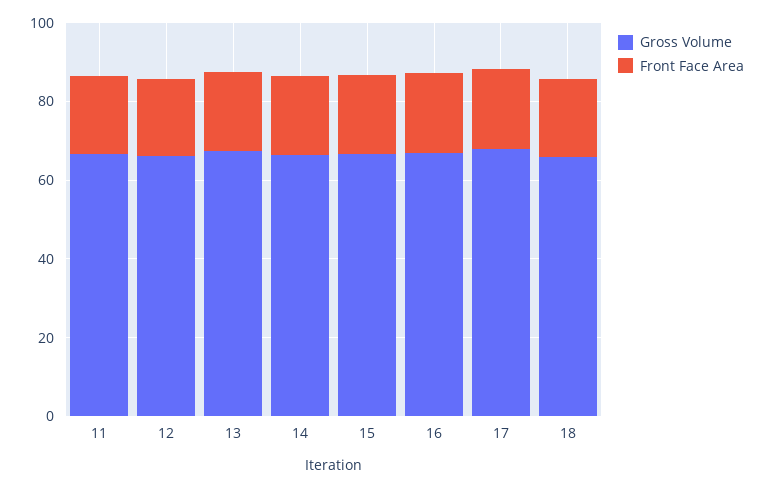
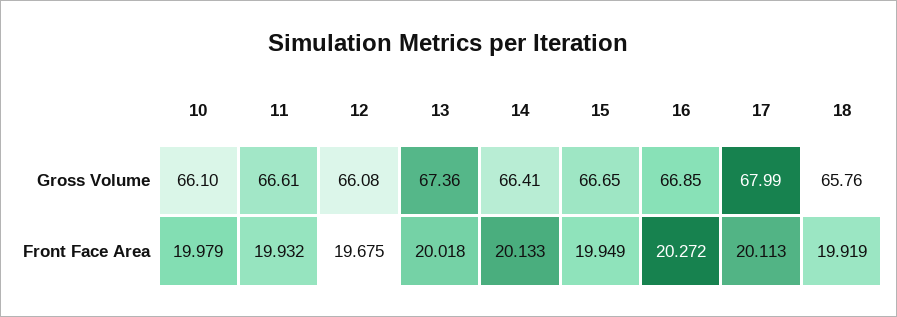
  {
    "Gross Volume": {
      "11": 66.61,
      "12": 66.08,
      "13": 67.36,
      "14": 66.41,
      "15": 66.65,
      "16": 66.85,
      "17": 67.99,
-     "18": 65.76
+     "18": 65.76,
+     "10": 66.1
    },
    "Front Face Area": {
      "11": 19.932,
      "12": 19.675,
      "13": 20.018,
      "14": 20.133,
      "15": 19.949,
      "16": 20.272,
      "17": 20.113,
-     "18": 19.919
+     "18": 19.919,
+     "10": 19.979
    }
  }

